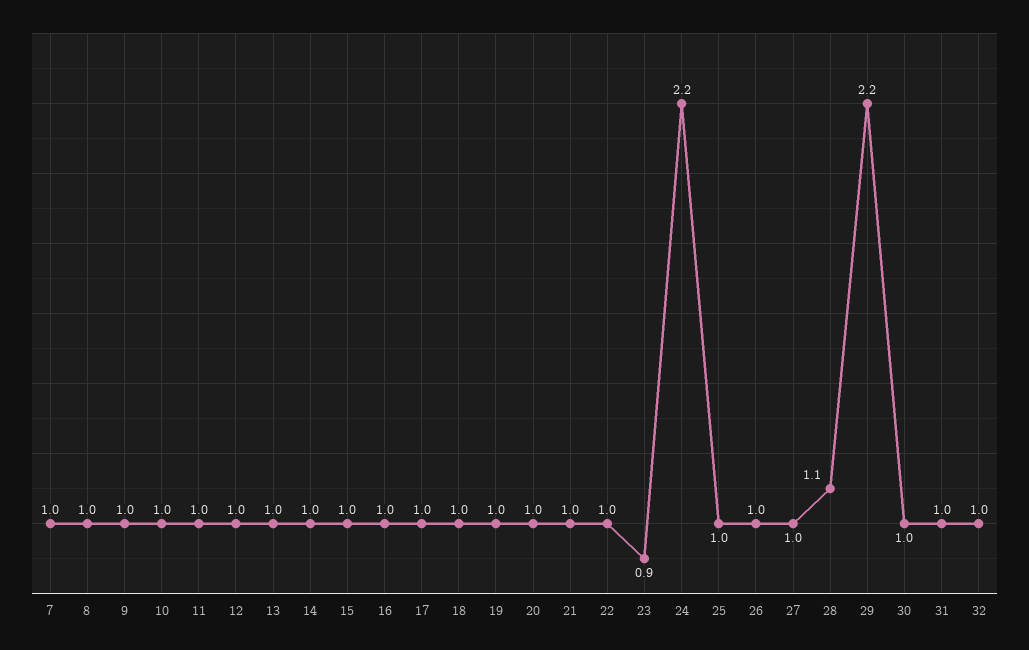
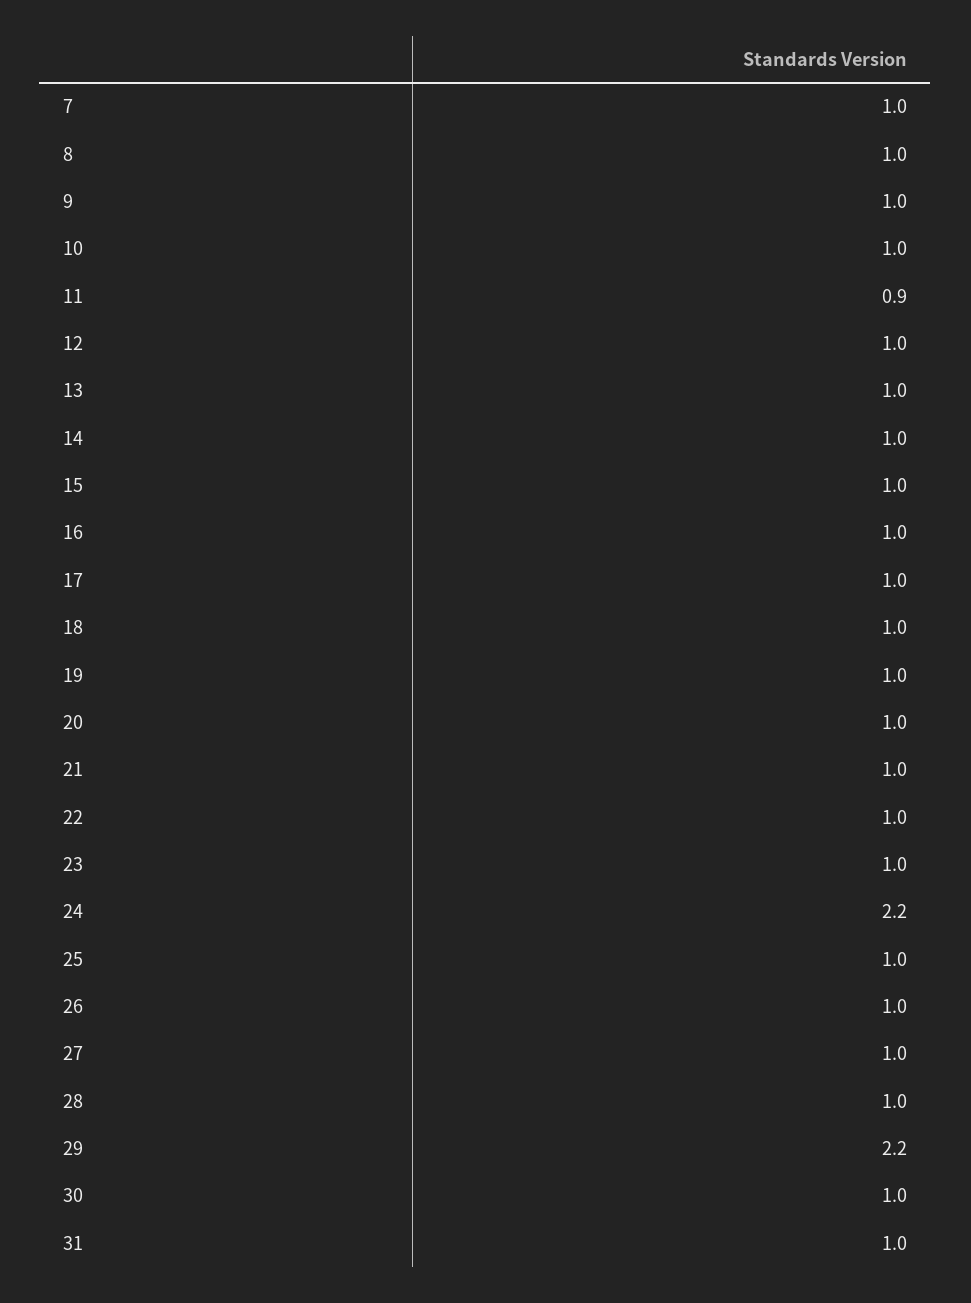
  {
    "7": 1,
    "8": 1,
    "9": 1,
    "10": 1,
-   "11": 1,
+   "11": 0.9,
    "12": 1,
    "13": 1,
    "14": 1,
    "15": 1,
    "16": 1,
    "17": 1,
    "18": 1,
    "19": 1,
    "20": 1,
    "21": 1,
    "22": 1,
-   "23": 0.9,
+   "23": 1,
    "24": 2.2,
    "25": 1,
    "26": 1,
    "27": 1,
-   "28": 1.1,
+   "28": 1,
    "29": 2.2,
    "30": 1,
-   "31": 1,
+   "31": 1
-   "32": 1
  }

